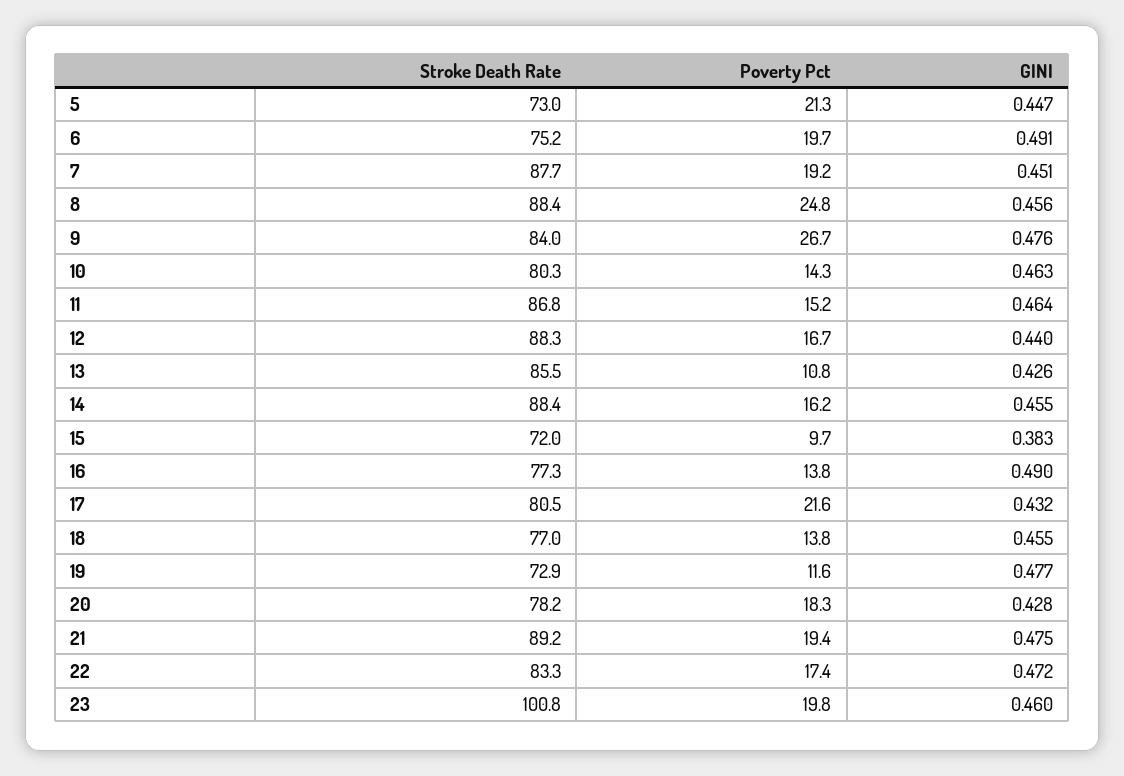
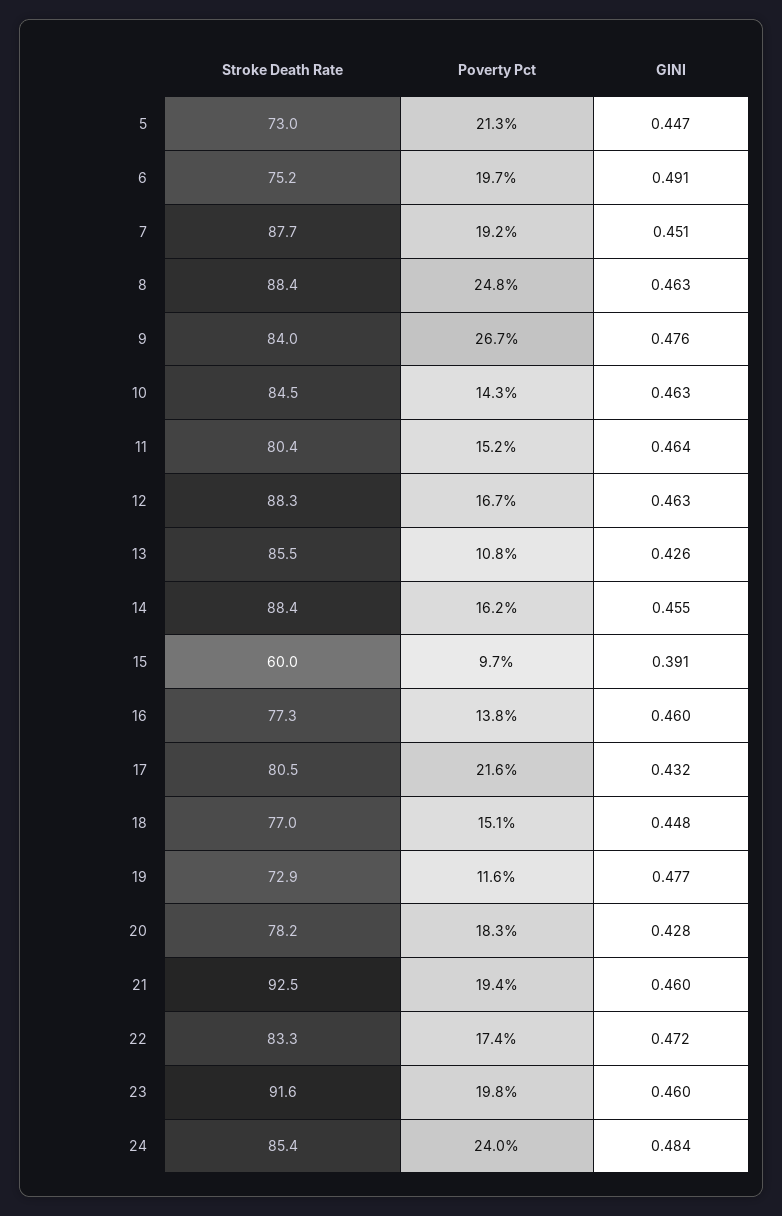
  {
    "Stroke Death Rate": {
      "5": 73,
      "6": 75.2,
      "7": 87.7,
      "8": 88.4,
      "9": 84,
-     "10": 80.3,
+     "10": 84.5,
-     "11": 86.8,
+     "11": 80.4,
      "12": 88.3,
      "13": 85.5,
      "14": 88.4,
-     "15": 72,
+     "15": 60,
      "16": 77.3,
      "17": 80.5,
      "18": 77,
      "19": 72.9,
      "20": 78.2,
-     "21": 89.2,
+     "21": 92.5,
      "22": 83.3,
-     "23": 100.8
+     "23": 91.6,
+     "24": 85.4
    },
    "Poverty Pct": {
      "5": 21.3,
      "6": 19.7,
      "7": 19.2,
      "8": 24.8,
      "9": 26.7,
      "10": 14.3,
      "11": 15.2,
      "12": 16.7,
      "13": 10.8,
      "14": 16.2,
      "15": 9.7,
      "16": 13.8,
      "17": 21.6,
-     "18": 13.8,
+     "18": 15.1,
      "19": 11.6,
      "20": 18.3,
      "21": 19.4,
      "22": 17.4,
-     "23": 19.8
+     "23": 19.8,
+     "24": 24
    },
    "GINI": {
      "5": 0.447,
      "6": 0.491,
      "7": 0.451,
-     "8": 0.456,
+     "8": 0.463,
      "9": 0.476,
      "10": 0.463,
      "11": 0.464,
-     "12": 0.44,
+     "12": 0.463,
      "13": 0.426,
      "14": 0.455,
-     "15": 0.383,
+     "15": 0.391,
-     "16": 0.49,
+     "16": 0.46,
      "17": 0.432,
-     "18": 0.455,
+     "18": 0.448,
      "19": 0.477,
      "20": 0.428,
-     "21": 0.475,
+     "21": 0.46,
      "22": 0.472,
-     "23": 0.46
+     "23": 0.46,
+     "24": 0.484
    }
  }

